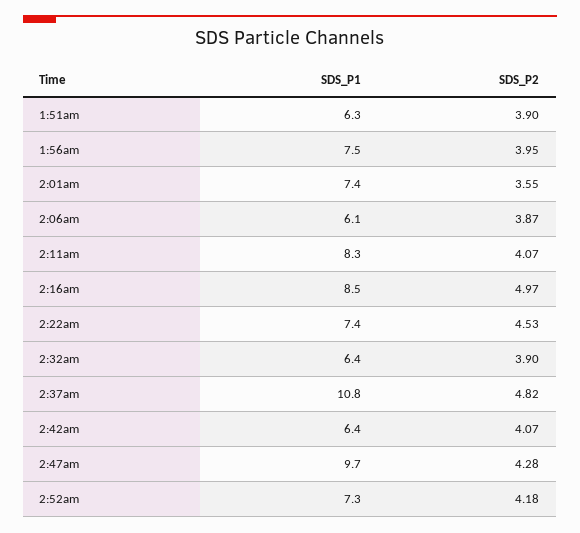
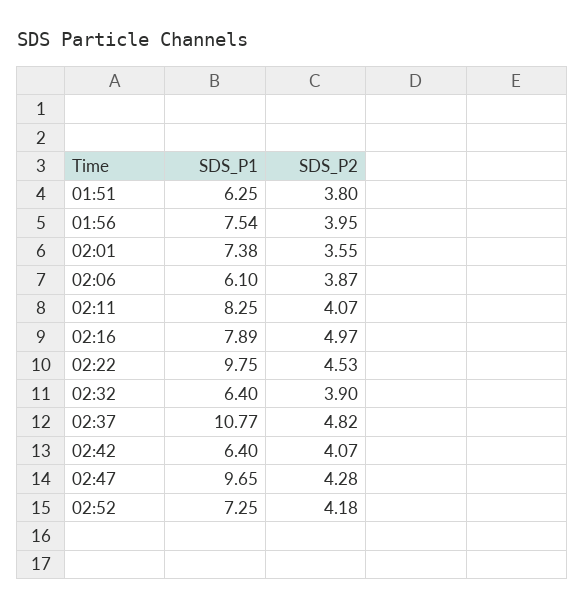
  {
    "SDS_P1": {
      "1:51am": 6.25,
      "1:56am": 7.54,
      "2:01am": 7.38,
      "2:06am": 6.1,
      "2:11am": 8.25,
-     "2:16am": 8.5,
+     "2:16am": 7.89,
-     "2:22am": 7.4,
+     "2:22am": 9.75,
      "2:32am": 6.4,
      "2:37am": 10.77,
      "2:42am": 6.4,
      "2:47am": 9.65,
      "2:52am": 7.25
    },
    "SDS_P2": {
-     "1:51am": 3.9,
+     "1:51am": 3.8,
      "1:56am": 3.95,
      "2:01am": 3.55,
      "2:06am": 3.87,
      "2:11am": 4.07,
      "2:16am": 4.97,
      "2:22am": 4.53,
      "2:32am": 3.9,
      "2:37am": 4.82,
      "2:42am": 4.07,
      "2:47am": 4.28,
      "2:52am": 4.18
    }
  }

